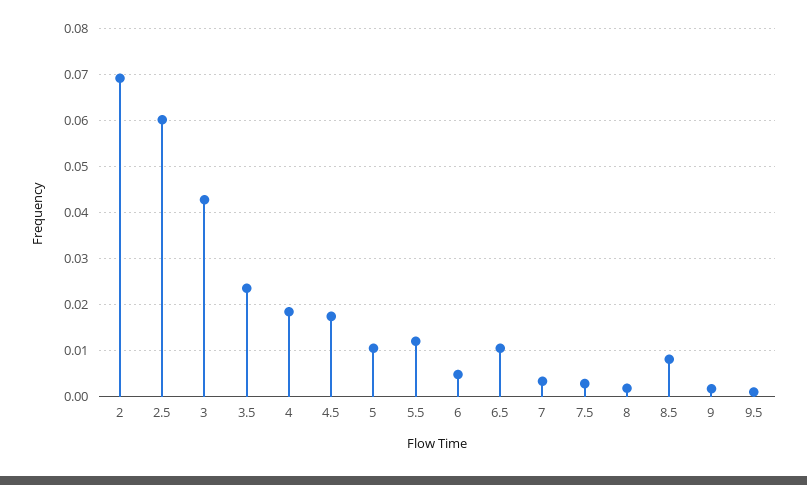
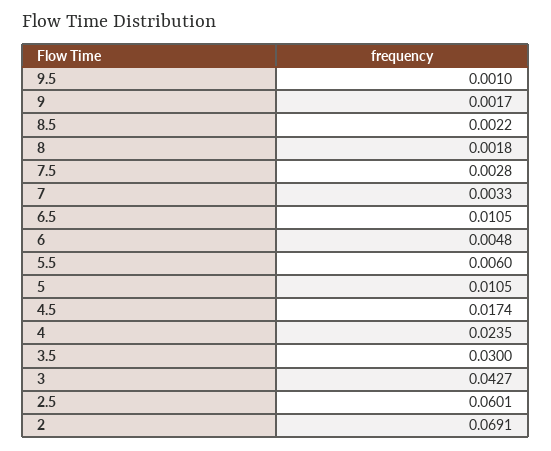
  {
    "2": 0.0691,
    "2.5": 0.0601,
    "3": 0.0427,
-   "3.5": 0.024,
+   "3.5": 0.03,
-   "4": 0.018,
+   "4": 0.0235,
    "4.5": 0.0174,
    "5": 0.0105,
-   "5.5": 0.012,
+   "5.5": 0.006,
    "6": 0.0048,
    "6.5": 0.0105,
    "7": 0.0033,
    "7.5": 0.0028,
    "8": 0.0018,
-   "8.5": 0.008,
+   "8.5": 0.0022,
    "9": 0.0017,
    "9.5": 0.001
  }

